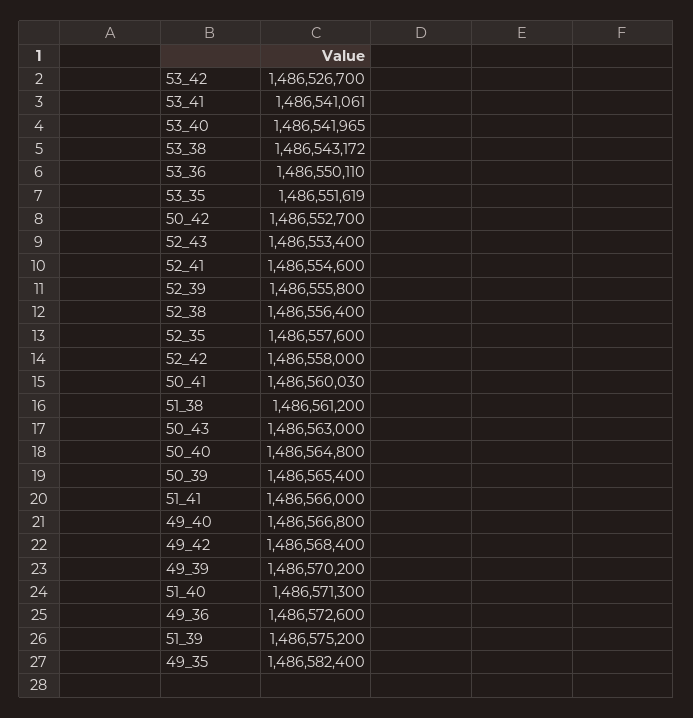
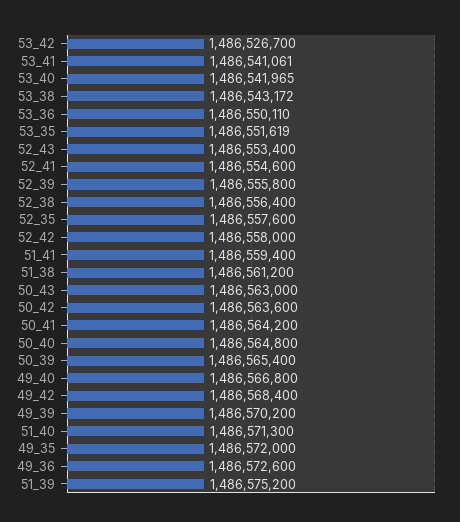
  {
    "53_42": 1486526700,
    "53_41": 1486541061,
    "53_40": 1486541965,
    "53_38": 1486543172,
    "53_36": 1486550110,
    "53_35": 1486551619,
-   "50_42": 1486552700,
+   "50_42": 1486563600,
    "52_43": 1486553400,
    "52_41": 1486554600,
    "52_39": 1486555800,
    "52_38": 1486556400,
    "52_35": 1486557600,
    "52_42": 1486558000,
-   "50_41": 1486560030,
+   "50_41": 1486564200,
    "51_38": 1486561200,
    "50_43": 1486563000,
    "50_40": 1486564800,
    "50_39": 1486565400,
-   "51_41": 1486566000,
+   "51_41": 1486559400,
    "49_40": 1486566800,
    "49_42": 1486568400,
    "49_39": 1486570200,
    "51_40": 1486571300,
    "49_36": 1486572600,
    "51_39": 1486575200,
-   "49_35": 1486582400
+   "49_35": 1486572000
  }

